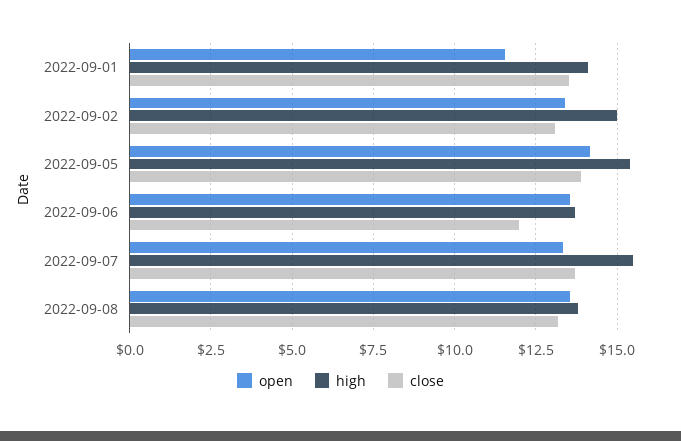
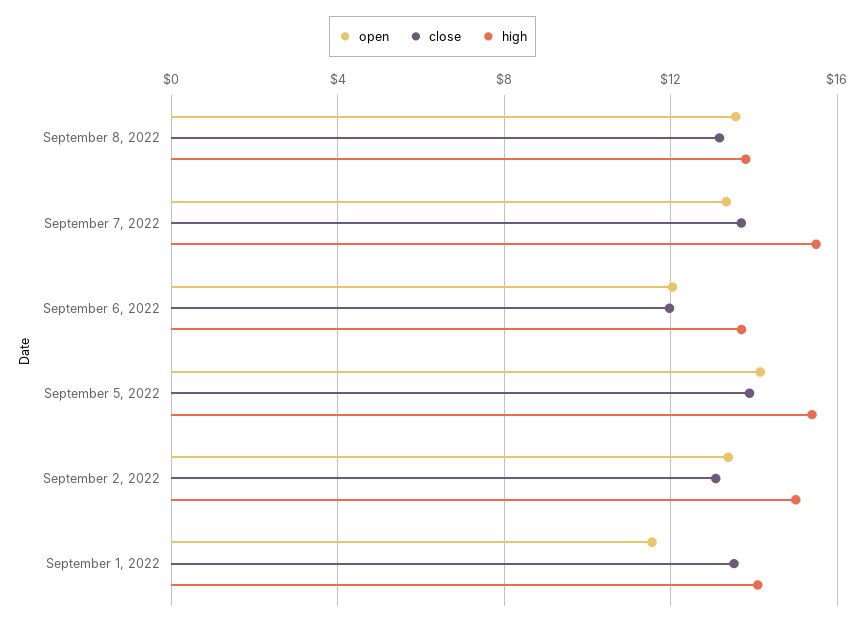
  {
    "open": {
      "2022-09-01": 11.5,
      "2022-09-02": 13.5,
      "2022-09-05": 14.25,
-     "2022-09-06": 13.5,
+     "2022-09-06": 12,
      "2022-09-07": 13.25,
      "2022-09-08": 13.5
    },
    "high": {
      "2022-09-01": 14,
      "2022-09-02": 15,
      "2022-09-05": 15.5,
      "2022-09-06": 13.75,
      "2022-09-07": 15.5,
      "2022-09-08": 13.75
    },
    "close": {
      "2022-09-01": 13.5,
      "2022-09-02": 13,
      "2022-09-05": 14,
      "2022-09-06": 12,
      "2022-09-07": 13.75,
      "2022-09-08": 13.25
    }
  }

